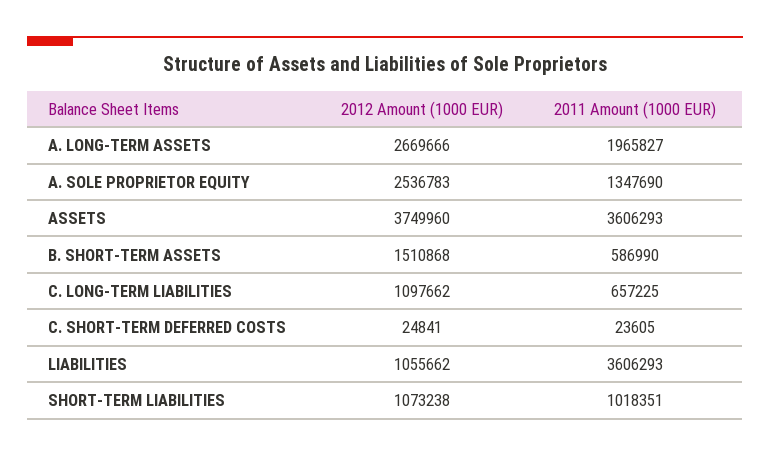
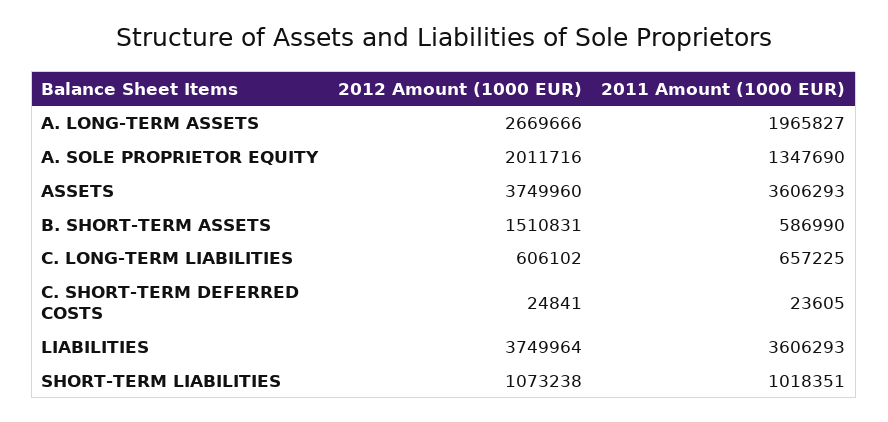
  {
    "2012 Amount (1000 EUR)": {
      "A. LONG-TERM ASSETS": 2669666,
-     "A. SOLE PROPRIETOR EQUITY": 2536783,
+     "A. SOLE PROPRIETOR EQUITY": 2011716,
      "ASSETS": 3749960,
-     "B. SHORT-TERM ASSETS": 1510868,
+     "B. SHORT-TERM ASSETS": 1510831,
-     "C. LONG-TERM LIABILITIES": 1097662,
+     "C. LONG-TERM LIABILITIES": 606102,
      "C. SHORT-TERM DEFERRED COSTS": 24841,
-     "LIABILITIES": 1055662,
+     "LIABILITIES": 3749964,
      "SHORT-TERM LIABILITIES": 1073238
    },
    "2011 Amount (1000 EUR)": {
      "A. LONG-TERM ASSETS": 1965827,
      "A. SOLE PROPRIETOR EQUITY": 1347690,
      "ASSETS": 3606293,
      "B. SHORT-TERM ASSETS": 586990,
      "C. LONG-TERM LIABILITIES": 657225,
      "C. SHORT-TERM DEFERRED COSTS": 23605,
      "LIABILITIES": 3606293,
      "SHORT-TERM LIABILITIES": 1018351
    }
  }

